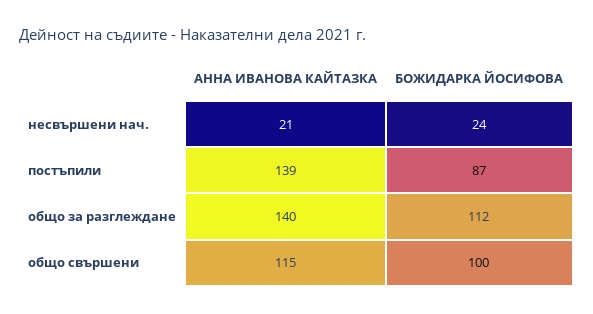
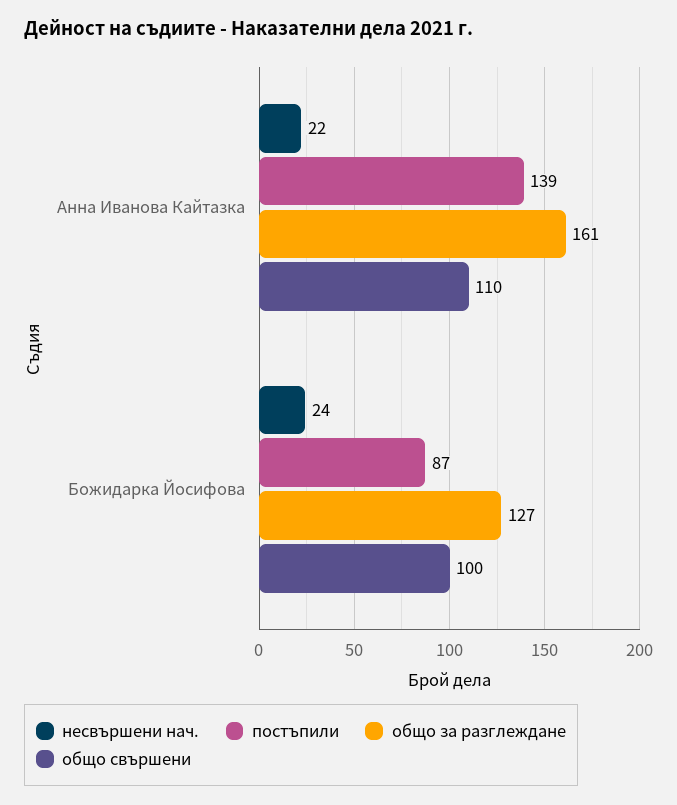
  {
    "несвършени нач.": {
-     "АННА ИВАНОВА КАЙТАЗКА": 21,
+     "АННА ИВАНОВА КАЙТАЗКА": 22,
      "БОЖИДАРКА ЙОСИФОВА": 24
    },
    "постъпили": {
      "АННА ИВАНОВА КАЙТАЗКА": 139,
      "БОЖИДАРКА ЙОСИФОВА": 87
    },
    "общо за разглеждане": {
-     "АННА ИВАНОВА КАЙТАЗКА": 140,
+     "АННА ИВАНОВА КАЙТАЗКА": 161,
-     "БОЖИДАРКА ЙОСИФОВА": 112
+     "БОЖИДАРКА ЙОСИФОВА": 127
    },
    "общо свършени": {
-     "АННА ИВАНОВА КАЙТАЗКА": 115,
+     "АННА ИВАНОВА КАЙТАЗКА": 110,
      "БОЖИДАРКА ЙОСИФОВА": 100
    }
  }

